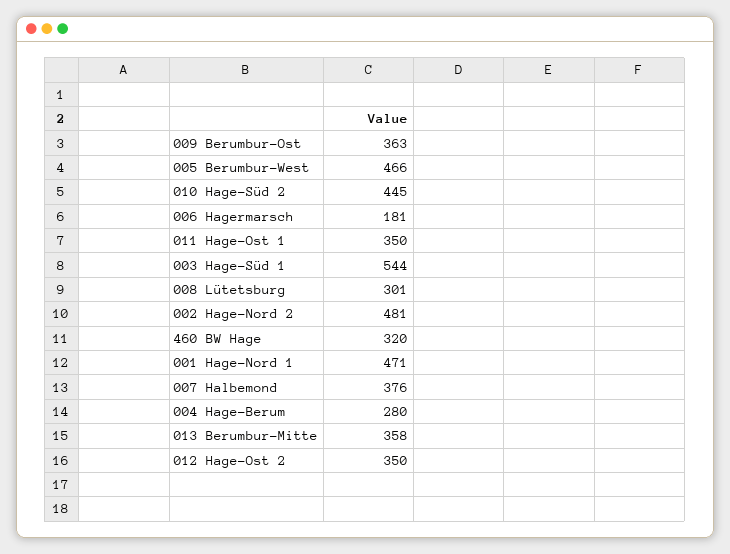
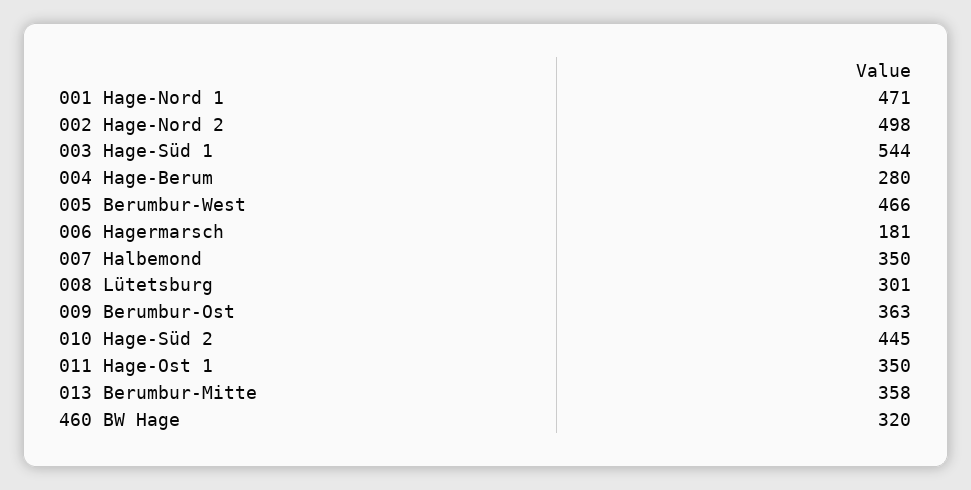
  {
    "009 Berumbur-Ost": 363,
    "005 Berumbur-West": 466,
    "010 Hage-Süd 2": 445,
    "006 Hagermarsch": 181,
    "011 Hage-Ost 1": 350,
    "003 Hage-Süd 1": 544,
    "008 Lütetsburg": 301,
-   "002 Hage-Nord 2": 481,
+   "002 Hage-Nord 2": 498,
    "460 BW Hage": 320,
    "001 Hage-Nord 1": 471,
-   "007 Halbemond": 376,
+   "007 Halbemond": 350,
    "004 Hage-Berum": 280,
-   "013 Berumbur-Mitte": 358,
+   "013 Berumbur-Mitte": 358
-   "012 Hage-Ost 2": 350
  }

